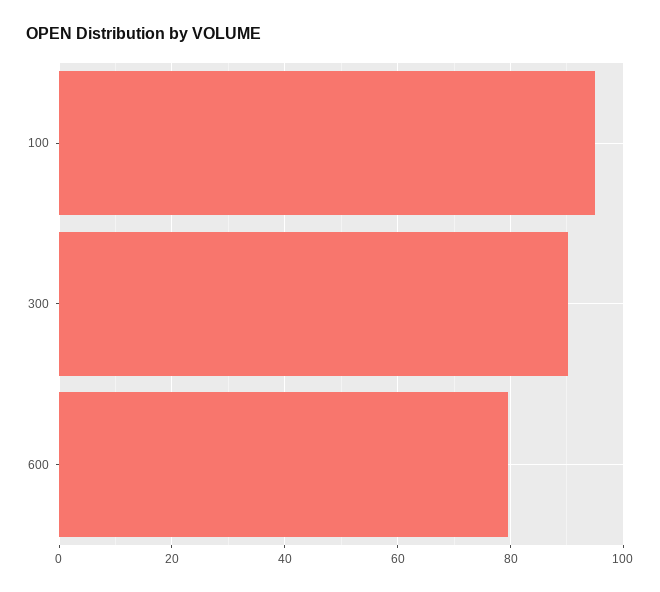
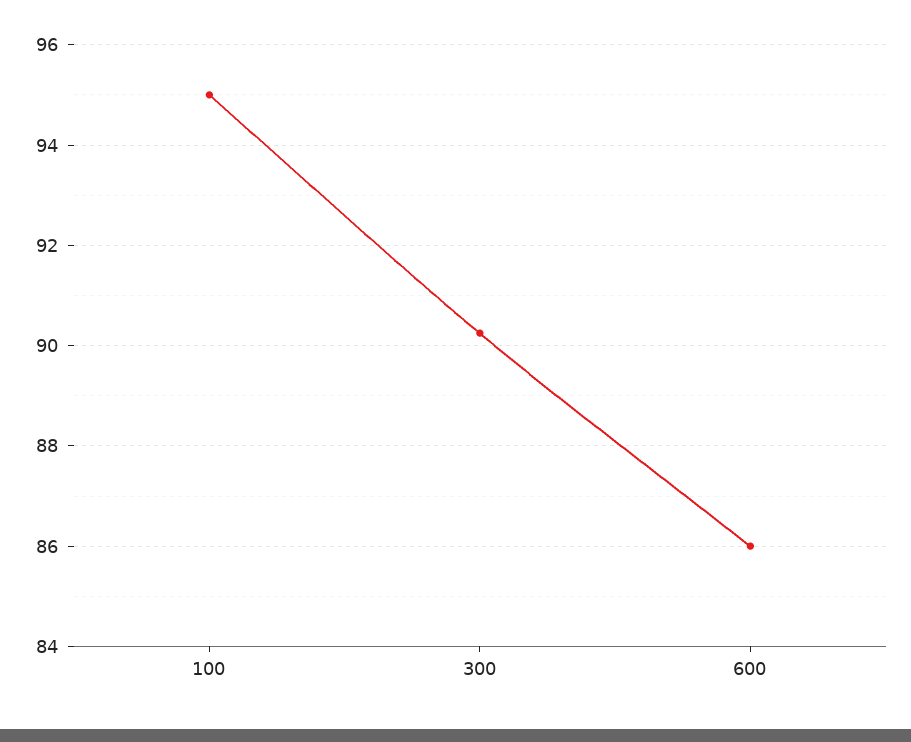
  {
    "100": 95,
    "300": 90.2,
-   "600": 80
+   "600": 86
  }

